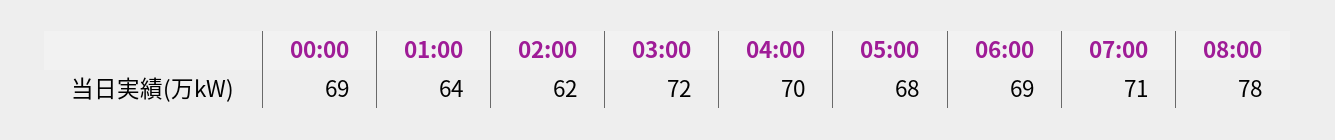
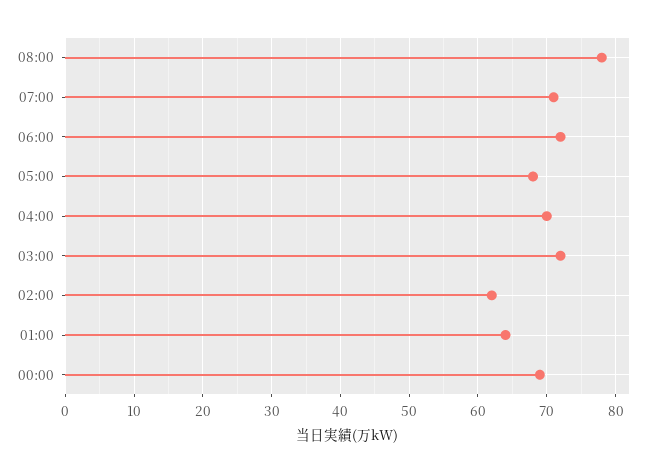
  {
    "00:00": 69,
    "01:00": 64,
    "02:00": 62,
    "03:00": 72,
    "04:00": 70,
    "05:00": 68,
-   "06:00": 69,
+   "06:00": 72,
    "07:00": 71,
    "08:00": 78
  }

